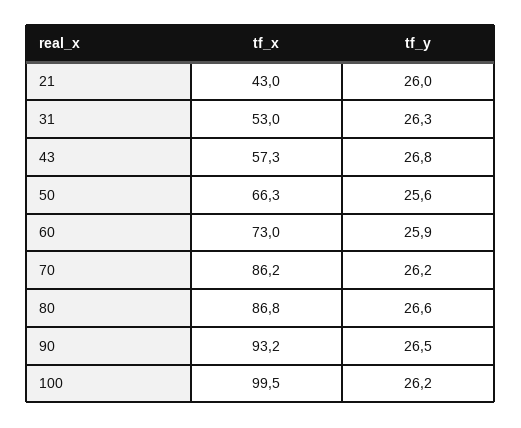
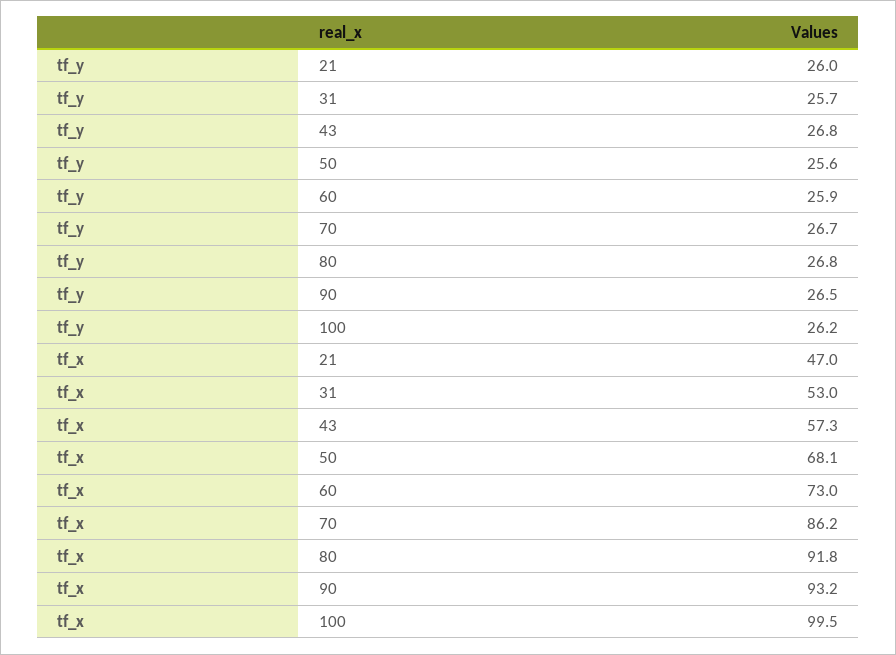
  {
    "tf_x": {
-     "21": 43,
+     "21": 47,
      "31": 53,
      "43": 57.3,
-     "50": 66.3,
+     "50": 68.1,
      "60": 73,
      "70": 86.2,
-     "80": 86.8,
+     "80": 91.8,
      "90": 93.2,
      "100": 99.5
    },
    "tf_y": {
      "21": 26,
-     "31": 26.3,
+     "31": 25.7,
      "43": 26.8,
      "50": 25.6,
      "60": 25.9,
-     "70": 26.2,
+     "70": 26.7,
-     "80": 26.6,
+     "80": 26.8,
      "90": 26.5,
      "100": 26.2
    }
  }

